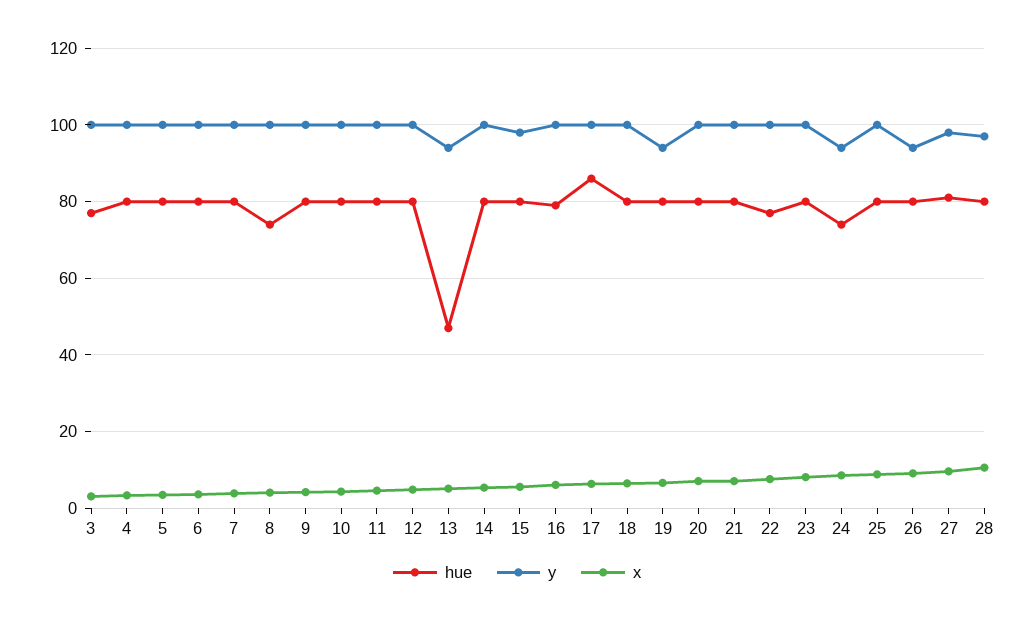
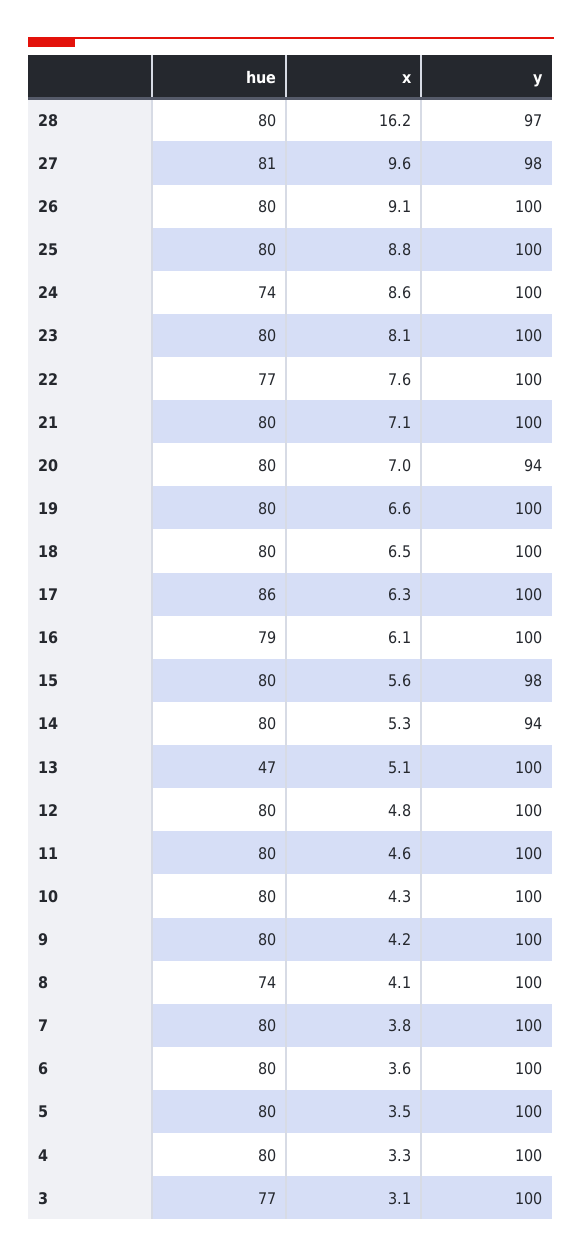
  {
    "hue": {
      "3": 77,
      "4": 80,
      "5": 80,
      "6": 80,
      "7": 80,
      "8": 74,
      "9": 80,
      "10": 80,
      "11": 80,
      "12": 80,
      "13": 47,
      "14": 80,
      "15": 80,
      "16": 79,
      "17": 86,
      "18": 80,
      "19": 80,
      "20": 80,
      "21": 80,
      "22": 77,
      "23": 80,
      "24": 74,
      "25": 80,
      "26": 80,
      "27": 81,
      "28": 80
    },
    "y": {
      "3": 100,
      "4": 100,
      "5": 100,
      "6": 100,
      "7": 100,
      "8": 100,
      "9": 100,
      "10": 100,
      "11": 100,
      "12": 100,
-     "13": 94,
+     "13": 100,
-     "14": 100,
+     "14": 94,
      "15": 98,
      "16": 100,
      "17": 100,
      "18": 100,
-     "19": 94,
+     "19": 100,
-     "20": 100,
+     "20": 94,
      "21": 100,
      "22": 100,
      "23": 100,
-     "24": 94,
+     "24": 100,
      "25": 100,
-     "26": 94,
+     "26": 100,
      "27": 98,
      "28": 97
    },
    "x": {
      "3": 3.1,
      "4": 3.3,
      "5": 3.5,
      "6": 3.6,
      "7": 3.8,
      "8": 4.1,
      "9": 4.2,
      "10": 4.3,
      "11": 4.6,
      "12": 4.8,
      "13": 5.1,
      "14": 5.3,
      "15": 5.6,
      "16": 6.1,
      "17": 6.3,
      "18": 6.5,
      "19": 6.6,
      "20": 7,
      "21": 7.1,
      "22": 7.6,
      "23": 8.1,
      "24": 8.6,
      "25": 8.8,
      "26": 9.1,
      "27": 9.6,
-     "28": 10
+     "28": 16.2
    }
  }

